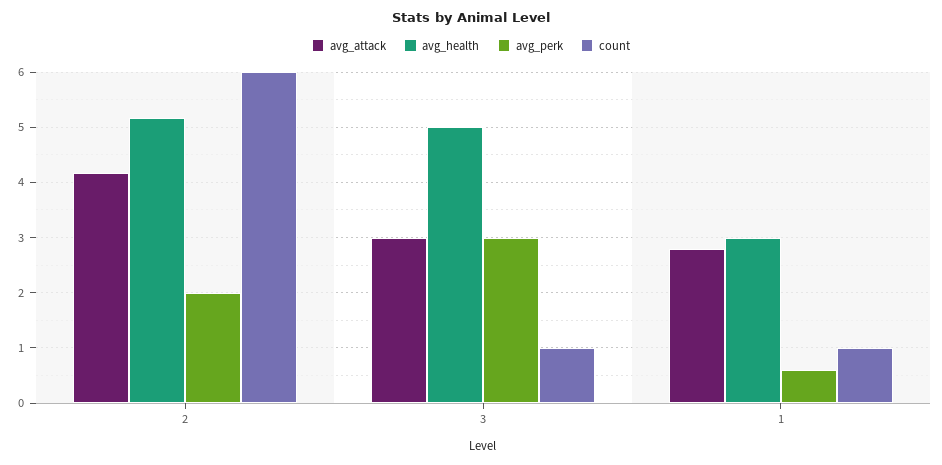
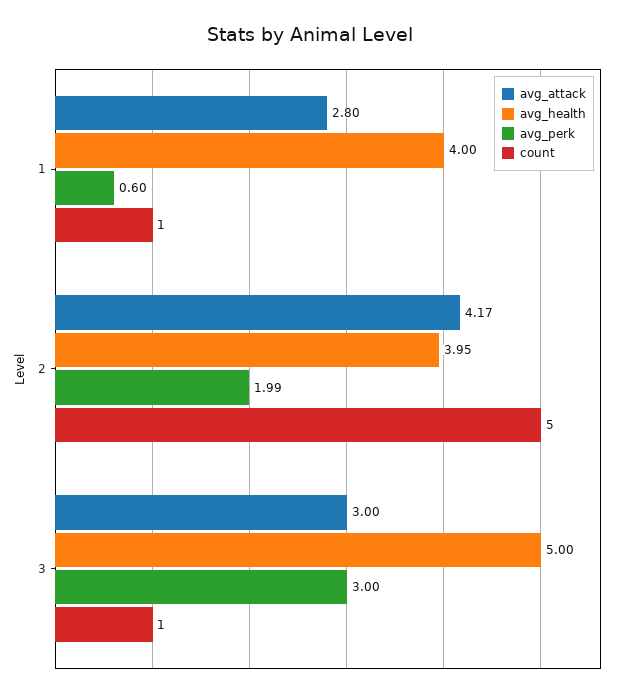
  {
    "avg_attack": {
      "2": 4.17,
      "3": 3,
      "1": 2.8
    },
    "avg_health": {
-     "2": 5.2,
+     "2": 3.95,
      "3": 5,
-     "1": 3
+     "1": 4
    },
    "avg_perk": {
      "2": 1.99,
      "3": 3,
      "1": 0.6
    },
    "count": {
-     "2": 6,
+     "2": 5,
      "3": 1,
      "1": 1
    }
  }

